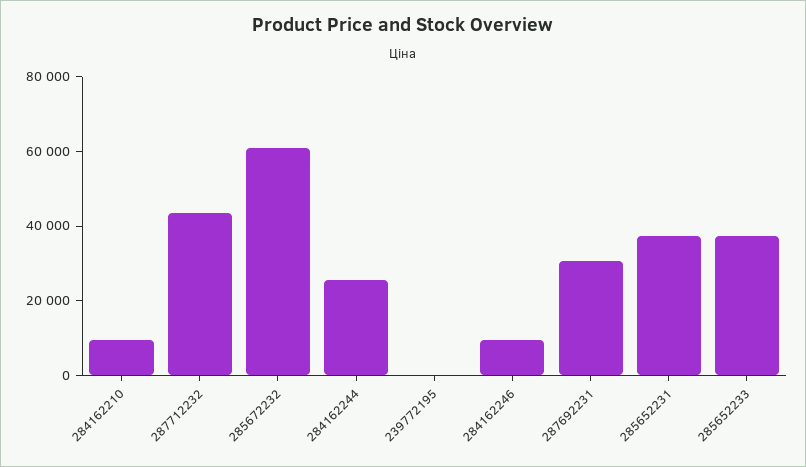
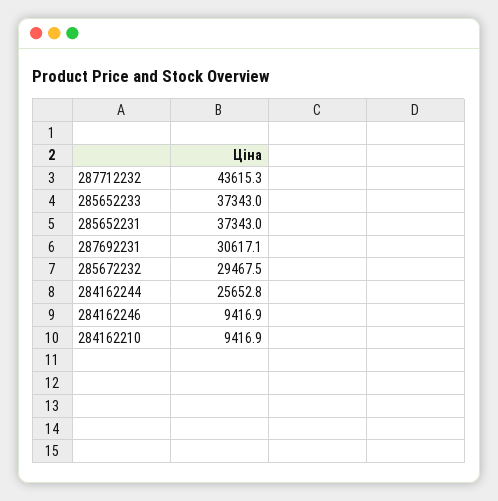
  {
    "284162210": 9416.9,
    "287712232": 43615.3,
-   "285672232": 60000,
+   "285672232": 29467.5,
    "284162244": 25652.8,
-   "239772195": 0,
    "284162246": 9416.9,
    "287692231": 30617.1,
    "285652231": 37343,
    "285652233": 37343
  }

